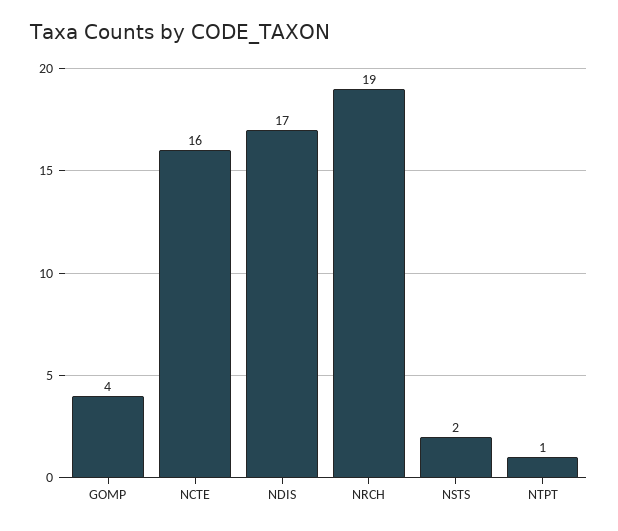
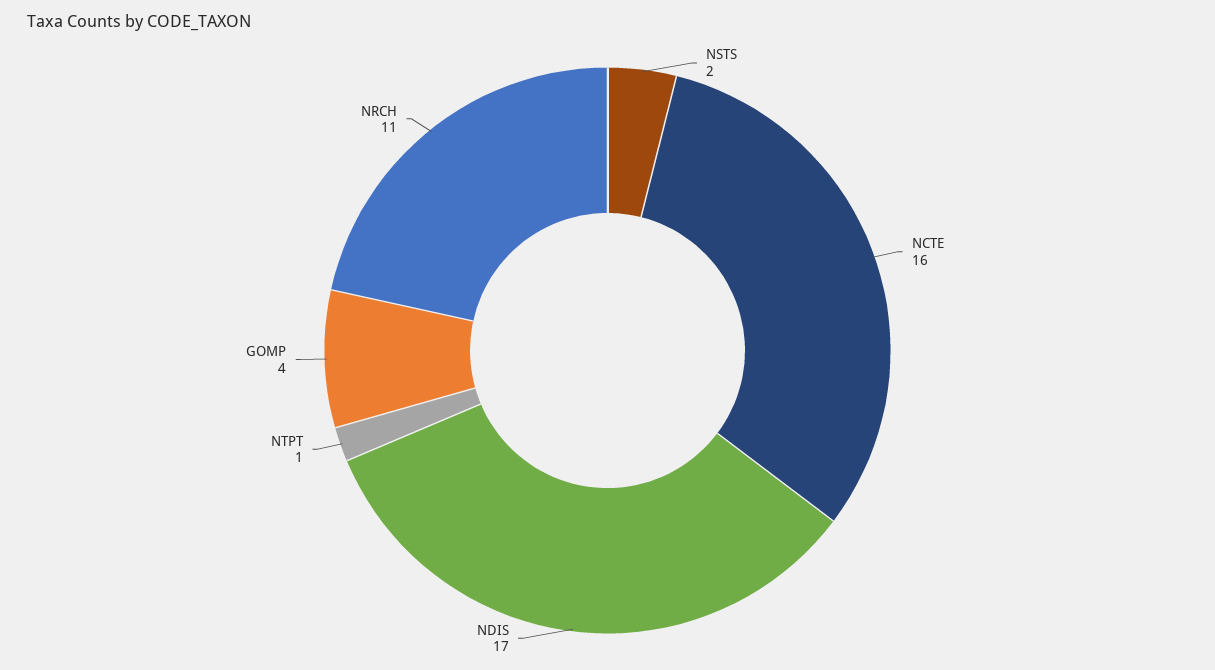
  {
    "GOMP": 4,
    "NCTE": 16,
    "NDIS": 17,
-   "NRCH": 19,
+   "NRCH": 11,
    "NSTS": 2,
    "NTPT": 1
  }

